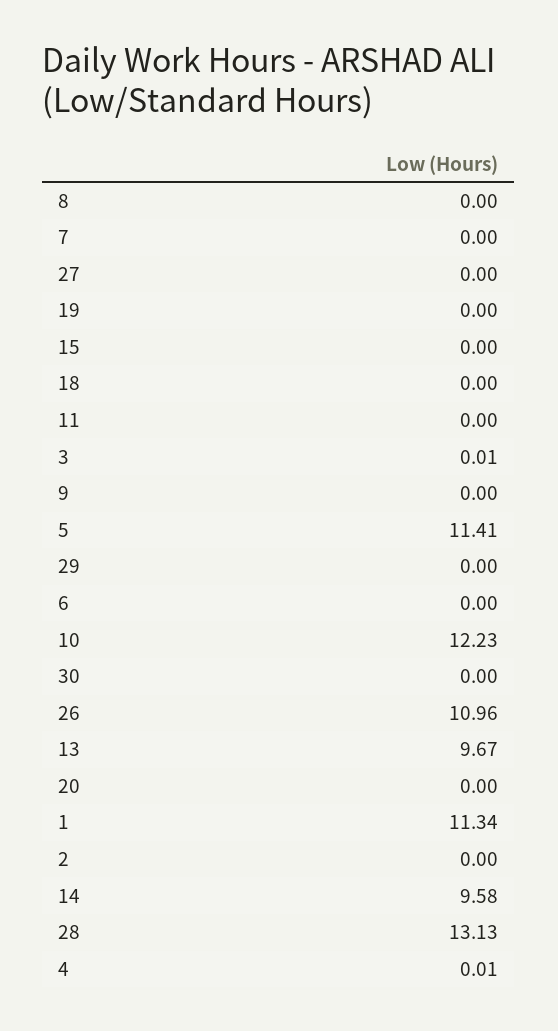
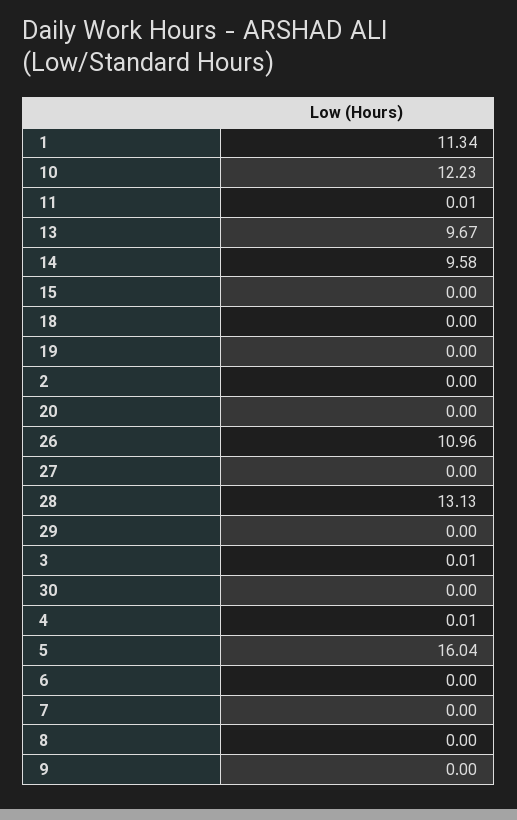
  {
    "8": 0,
    "7": 0,
    "27": 0,
    "19": 0,
    "15": 0,
    "18": 0,
-   "11": 0,
+   "11": 0.01,
    "3": 0.01,
    "9": 0,
-   "5": 11.41,
+   "5": 16.04,
    "29": 0,
    "6": 0,
    "10": 12.23,
    "30": 0,
    "26": 10.96,
    "13": 9.67,
    "20": 0,
    "1": 11.34,
    "2": 0,
    "14": 9.58,
    "28": 13.13,
    "4": 0.01
  }

